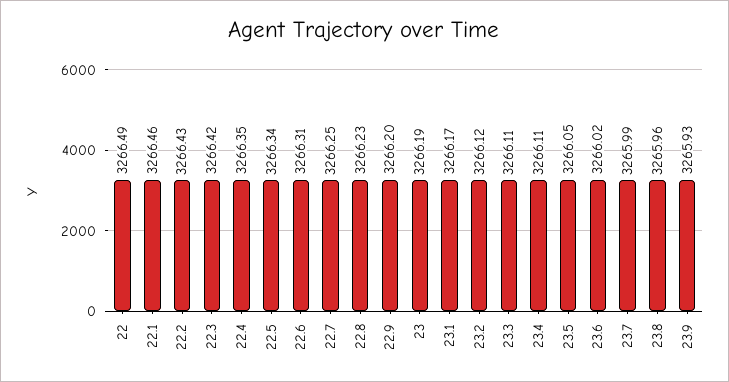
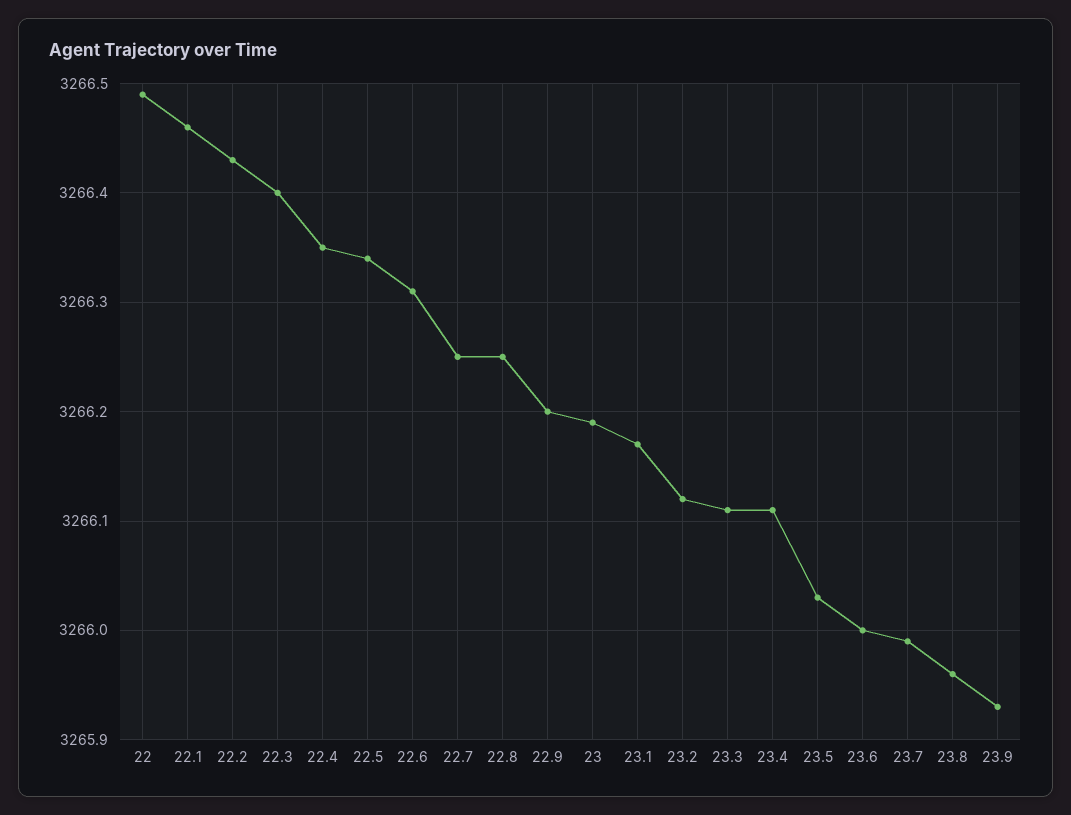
  {
    "22": 3266.49,
    "22.1": 3266.46,
    "22.2": 3266.43,
-   "22.3": 3266.42,
+   "22.3": 3266.4,
    "22.4": 3266.35,
    "22.5": 3266.34,
    "22.6": 3266.31,
    "22.7": 3266.25,
-   "22.8": 3266.23,
+   "22.8": 3266.25,
    "22.9": 3266.2,
    "23": 3266.19,
    "23.1": 3266.17,
    "23.2": 3266.12,
    "23.3": 3266.11,
    "23.4": 3266.11,
-   "23.5": 3266.05,
+   "23.5": 3266.03,
-   "23.6": 3266.02,
+   "23.6": 3266,
    "23.7": 3265.99,
    "23.8": 3265.96,
    "23.9": 3265.93
  }

